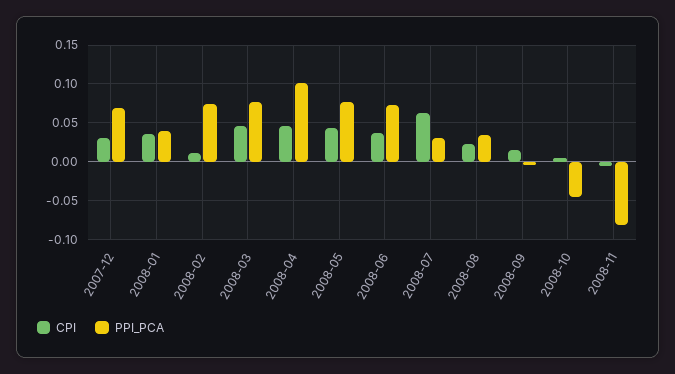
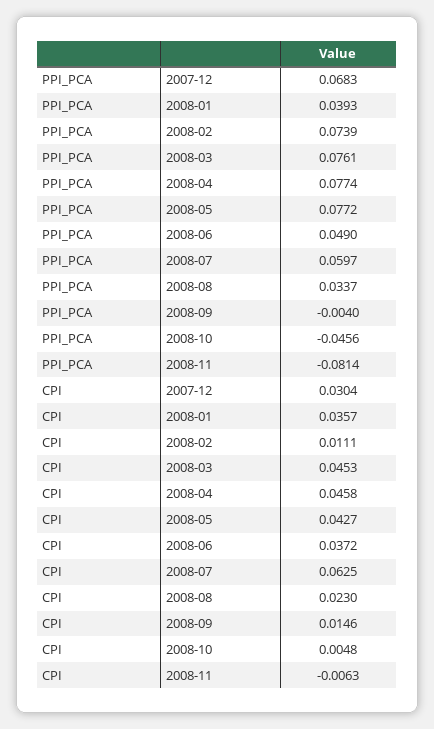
  {
    "CPI": {
      "2007-12": 0.0304,
      "2008-01": 0.0357,
      "2008-02": 0.0111,
      "2008-03": 0.0453,
      "2008-04": 0.0458,
      "2008-05": 0.0427,
      "2008-06": 0.0372,
      "2008-07": 0.0625,
      "2008-08": 0.023,
      "2008-09": 0.0146,
      "2008-10": 0.0048,
      "2008-11": -0.0063
    },
    "PPI_PCA": {
      "2007-12": 0.0683,
      "2008-01": 0.0393,
      "2008-02": 0.0739,
      "2008-03": 0.0761,
-     "2008-04": 0.1,
+     "2008-04": 0.0774,
      "2008-05": 0.0772,
-     "2008-06": 0.07,
+     "2008-06": 0.049,
-     "2008-07": 0.03,
+     "2008-07": 0.0597,
      "2008-08": 0.0337,
      "2008-09": -0.004,
      "2008-10": -0.0456,
      "2008-11": -0.0814
    }
  }

